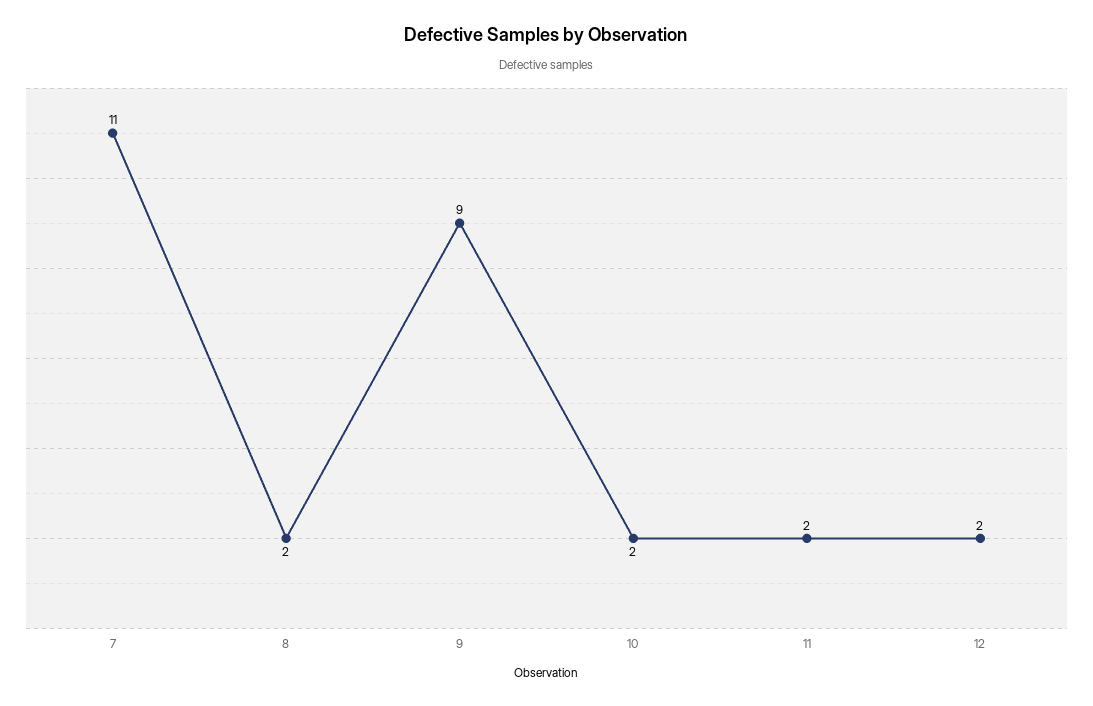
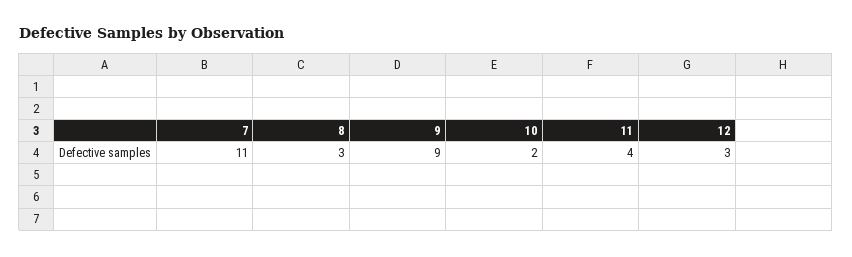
  {
    "7": 11,
-   "8": 2,
+   "8": 3,
    "9": 9,
    "10": 2,
-   "11": 2,
+   "11": 4,
-   "12": 2
+   "12": 3
  }

